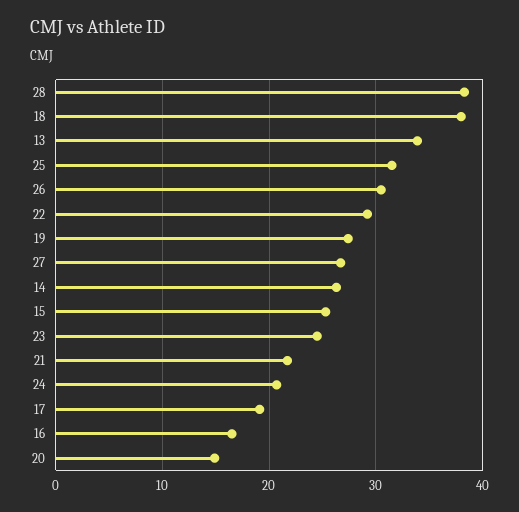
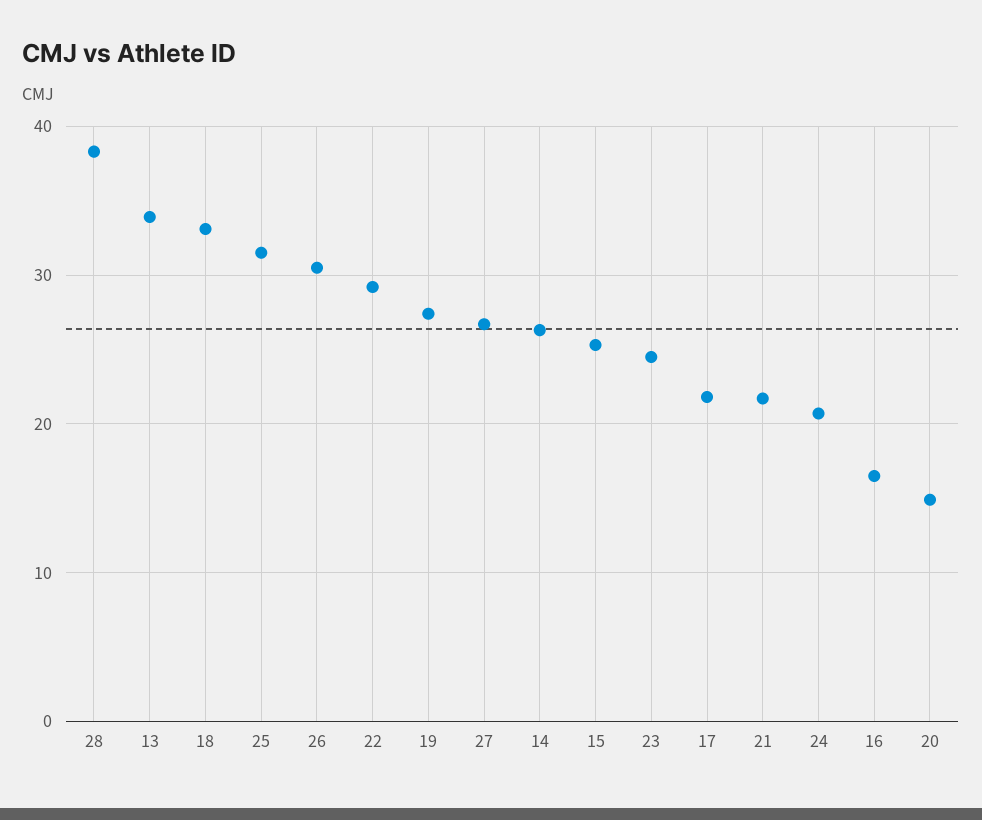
  {
    "28": 38,
-   "18": 38,
+   "18": 33,
    "13": 34,
    "25": 32,
    "26": 31,
    "22": 29,
    "19": 27,
    "27": 27,
    "14": 26,
    "15": 25,
    "23": 25,
    "21": 22,
    "24": 21,
-   "17": 19,
+   "17": 22,
    "16": 17,
    "20": 15
  }

